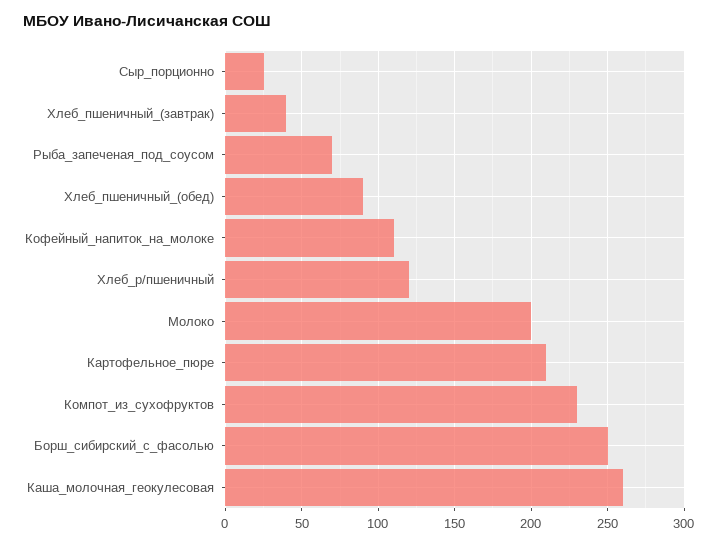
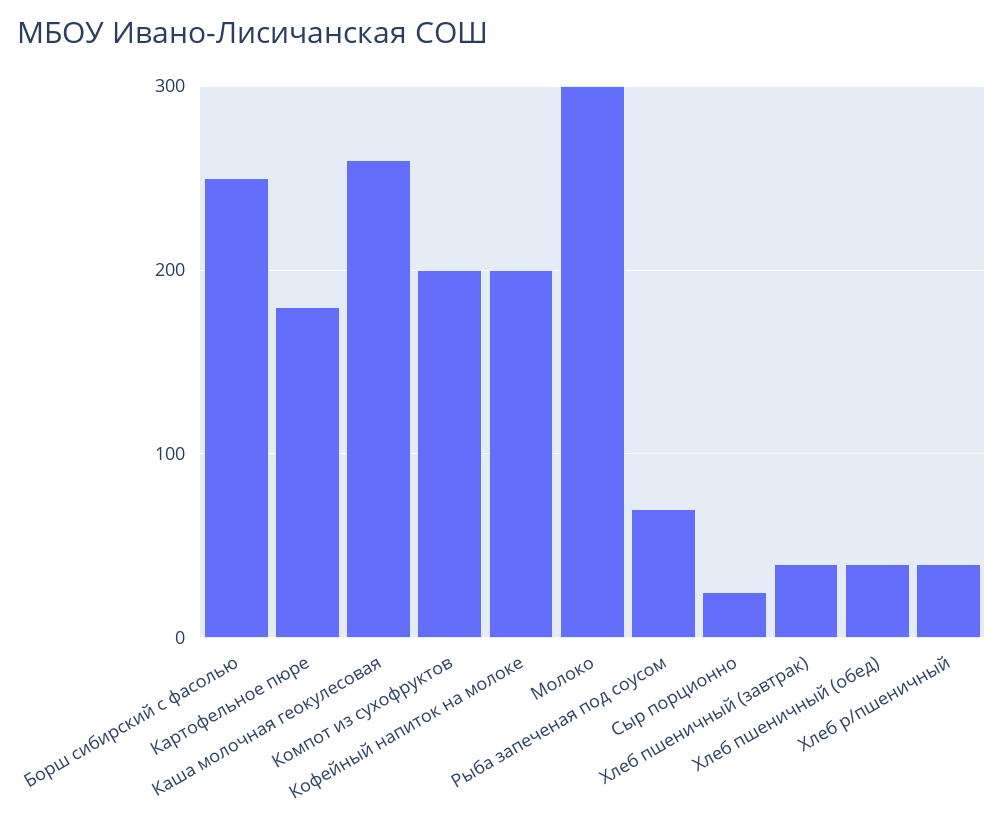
  {
    "Сыр_порционно": 25,
    "Хлеб_пшеничный_(завтрак)": 40,
    "Рыба_запеченая_под_соусом": 70,
-   "Хлеб_пшеничный_(обед)": 90,
+   "Хлеб_пшеничный_(обед)": 40,
-   "Кофейный_напиток_на_молоке": 110,
+   "Кофейный_напиток_на_молоке": 200,
-   "Хлеб_р/пшеничный": 120,
+   "Хлеб_р/пшеничный": 40,
-   "Молоко": 200,
+   "Молоко": 300,
-   "Картофельное_пюре": 210,
+   "Картофельное_пюре": 180,
-   "Компот_из_сухофруктов": 230,
+   "Компот_из_сухофруктов": 200,
    "Борш_сибирский_с_фасолью": 250,
    "Каша_молочная_геокулесовая": 260
  }

